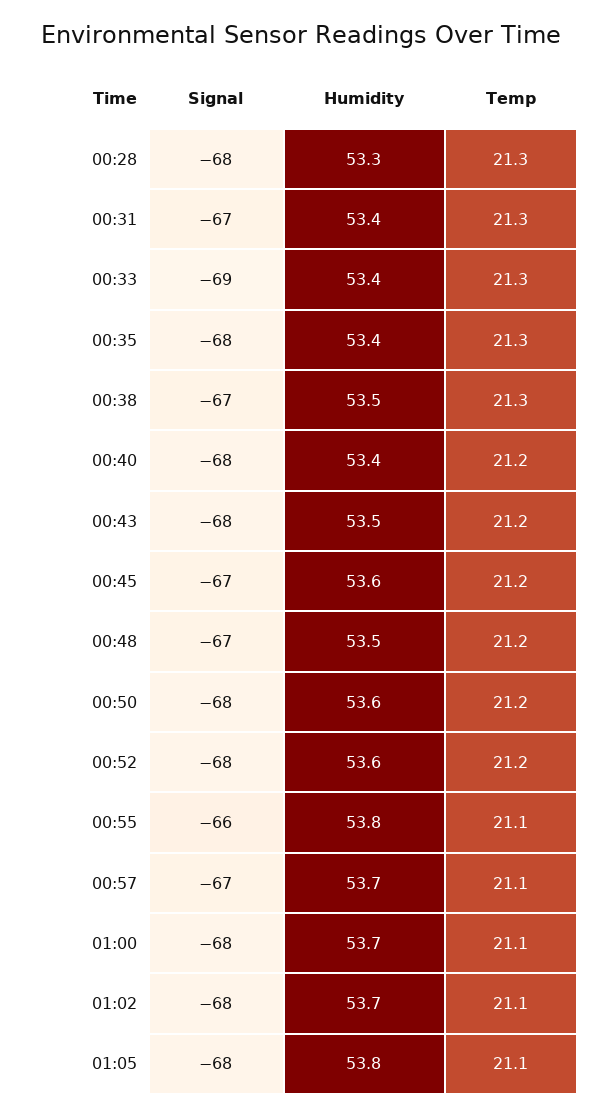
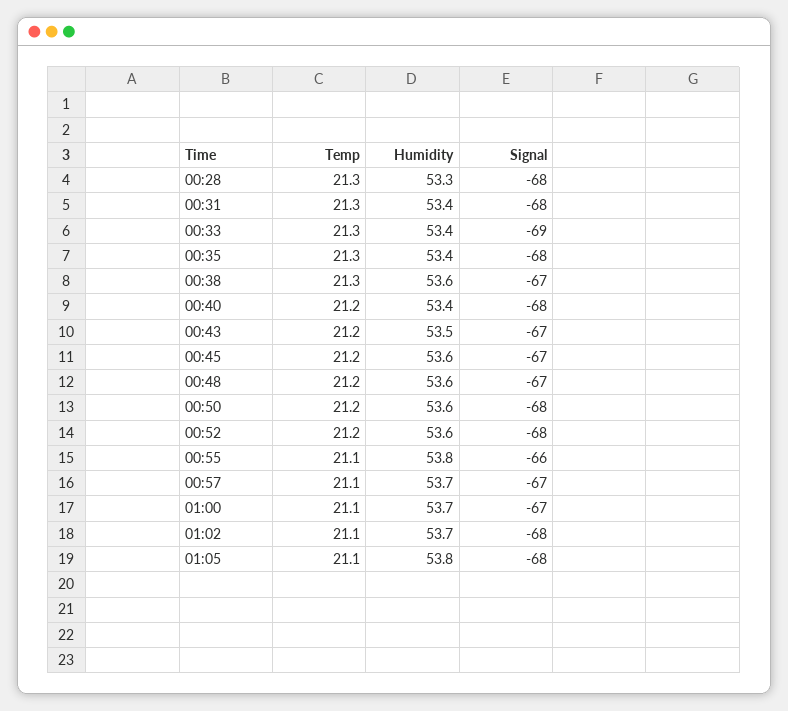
  {
    "Signal": {
      "00:28": -68,
-     "00:31": -67,
+     "00:31": -68,
      "00:33": -69,
      "00:35": -68,
      "00:38": -67,
      "00:40": -68,
-     "00:43": -68,
+     "00:43": -67,
      "00:45": -67,
      "00:48": -67,
      "00:50": -68,
      "00:52": -68,
      "00:55": -66,
      "00:57": -67,
-     "01:00": -68,
+     "01:00": -67,
      "01:02": -68,
      "01:05": -68
    },
    "Humidity": {
      "00:28": 53.3,
      "00:31": 53.4,
      "00:33": 53.4,
      "00:35": 53.4,
-     "00:38": 53.5,
+     "00:38": 53.6,
      "00:40": 53.4,
      "00:43": 53.5,
      "00:45": 53.6,
-     "00:48": 53.5,
+     "00:48": 53.6,
      "00:50": 53.6,
      "00:52": 53.6,
      "00:55": 53.8,
      "00:57": 53.7,
      "01:00": 53.7,
      "01:02": 53.7,
      "01:05": 53.8
    },
    "Temp": {
      "00:28": 21.3,
      "00:31": 21.3,
      "00:33": 21.3,
      "00:35": 21.3,
      "00:38": 21.3,
      "00:40": 21.2,
      "00:43": 21.2,
      "00:45": 21.2,
      "00:48": 21.2,
      "00:50": 21.2,
      "00:52": 21.2,
      "00:55": 21.1,
      "00:57": 21.1,
      "01:00": 21.1,
      "01:02": 21.1,
      "01:05": 21.1
    }
  }

